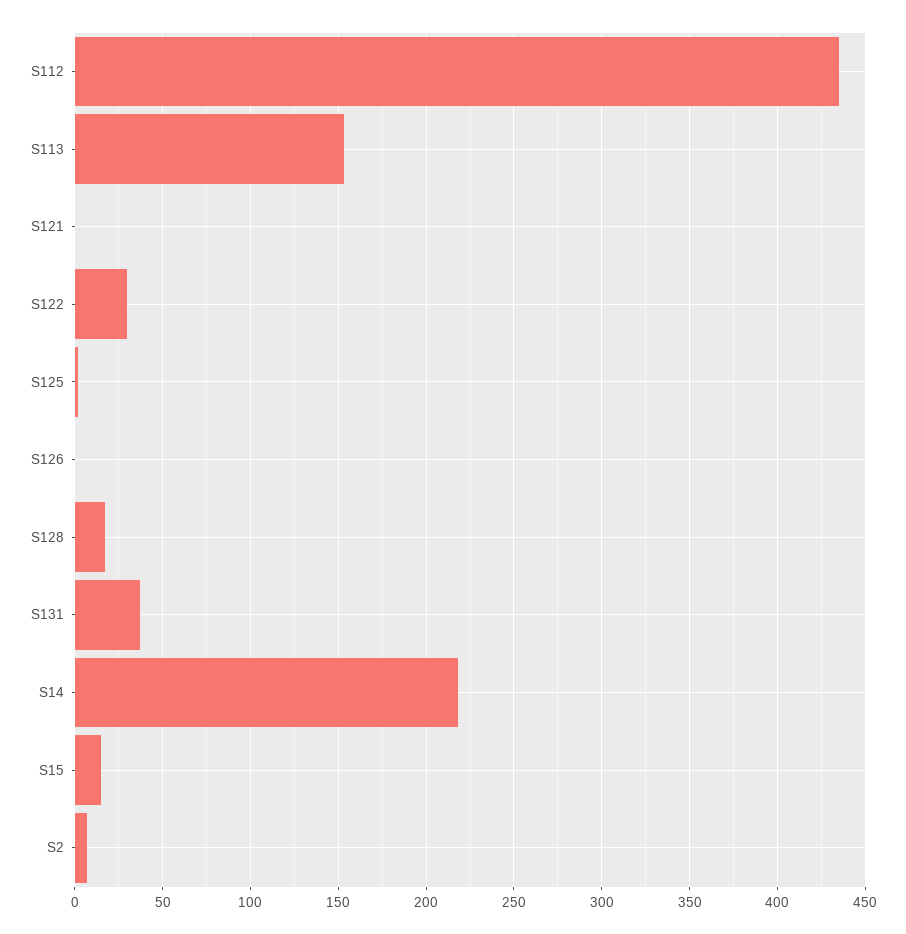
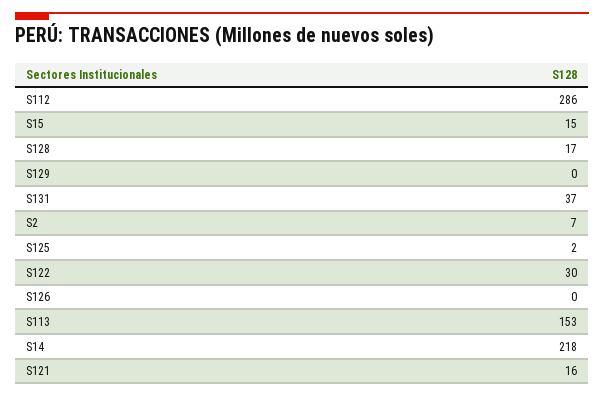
  {
-   "S112": 435,
+   "S112": 286,
    "S113": 153,
-   "S121": 0,
+   "S121": 16,
    "S122": 30,
    "S125": 2,
    "S126": 0,
    "S128": 17,
    "S131": 37,
    "S14": 218,
    "S15": 15,
-   "S2": 7
+   "S2": 7,
+   "S129": 0
  }

